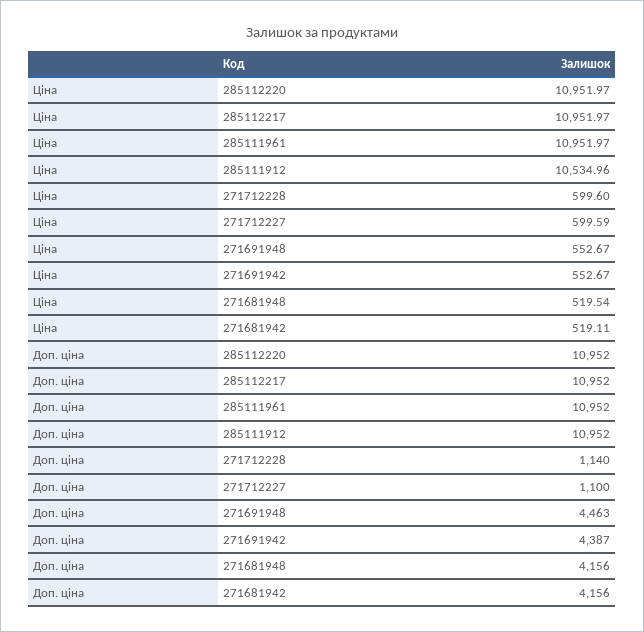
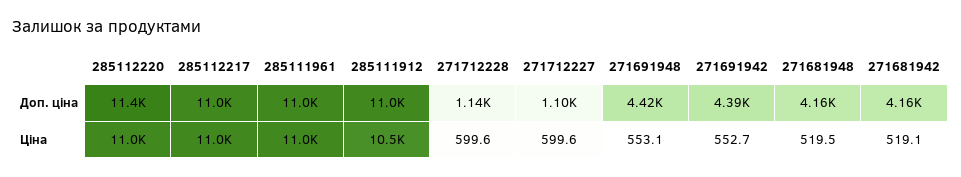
  {
    "Ціна": {
      "285112220": 10951.97,
      "285112217": 10951.97,
      "285111961": 10951.97,
      "285111912": 10534.96,
      "271712228": 599.6,
      "271712227": 599.59,
-     "271691948": 552.67,
+     "271691948": 553.1,
      "271691942": 552.67,
      "271681948": 519.54,
      "271681942": 519.11
    },
    "Доп. ціна": {
-     "285112220": 10952,
+     "285112220": 11400,
      "285112217": 10952,
      "285111961": 10952,
      "285111912": 10952,
      "271712228": 1140,
      "271712227": 1100,
-     "271691948": 4463,
+     "271691948": 4420,
      "271691942": 4387,
      "271681948": 4156,
      "271681942": 4156
    }
  }

